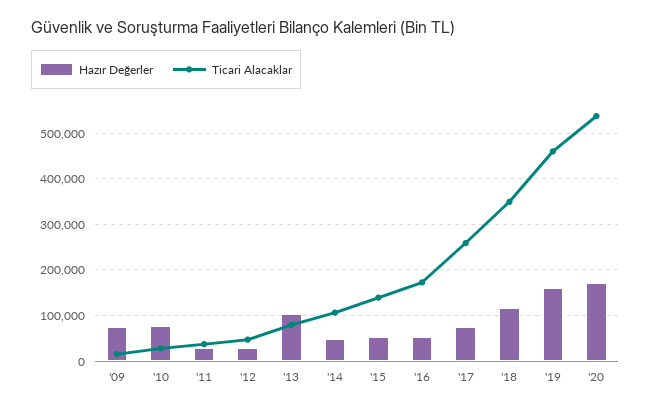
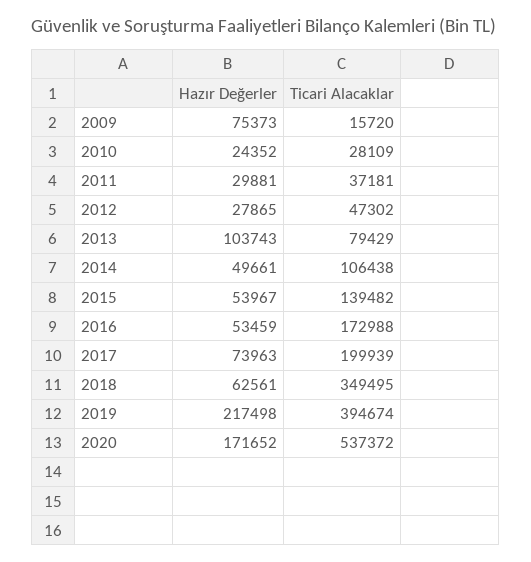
  {
    "Hazır Değerler": {
      "'09": 75373,
-     "'10": 80000,
+     "'10": 24352,
      "'11": 29881,
      "'12": 27865,
      "'13": 103743,
      "'14": 49661,
      "'15": 53967,
      "'16": 53459,
      "'17": 73963,
-     "'18": 120000,
+     "'18": 62561,
-     "'19": 160000,
+     "'19": 217498,
      "'20": 171652
    },
    "Ticari Alacaklar": {
      "'09": 15720,
      "'10": 28109,
      "'11": 37181,
      "'12": 47302,
      "'13": 79429,
      "'14": 106438,
      "'15": 139482,
      "'16": 172988,
-     "'17": 260000,
+     "'17": 199939,
      "'18": 349495,
-     "'19": 460000,
+     "'19": 394674,
      "'20": 537372
    }
  }

